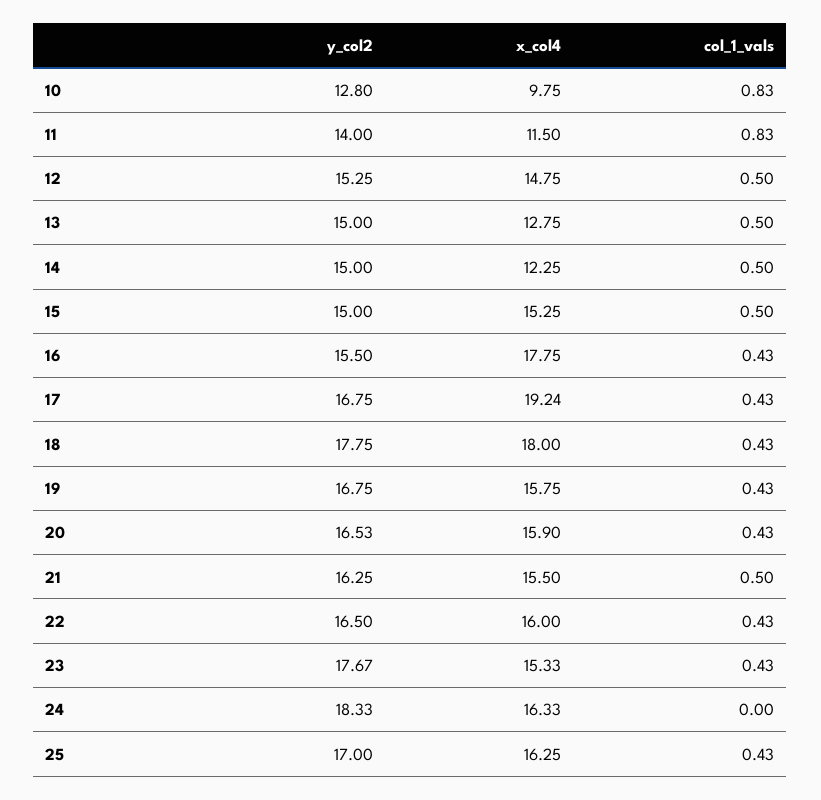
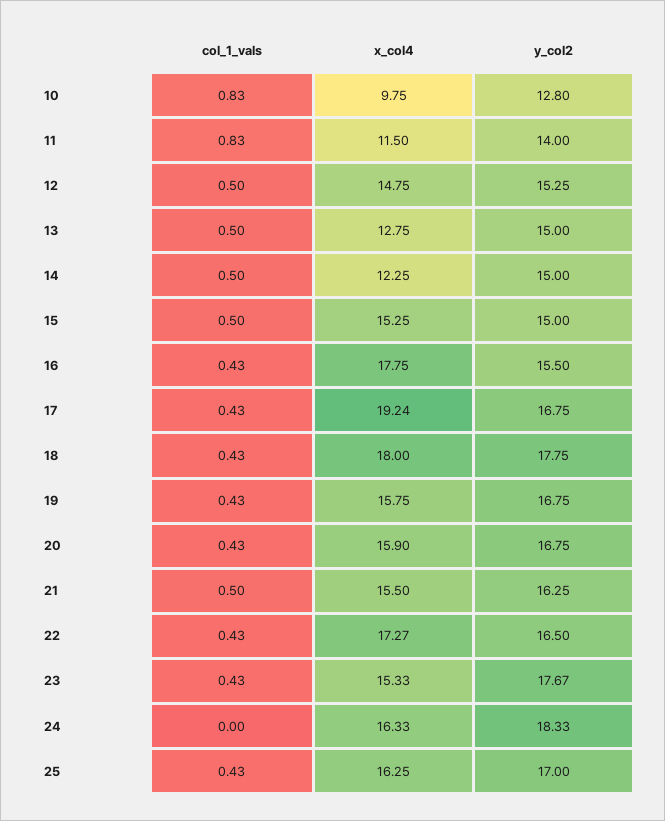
  {
    "y_col2": {
      "10": 12.8,
      "11": 14,
      "12": 15.25,
      "13": 15,
      "14": 15,
      "15": 15,
      "16": 15.5,
      "17": 16.75,
      "18": 17.75,
      "19": 16.75,
-     "20": 16.53,
+     "20": 16.75,
      "21": 16.25,
      "22": 16.5,
      "23": 17.67,
      "24": 18.33,
      "25": 17
    },
    "x_col4": {
      "10": 9.75,
      "11": 11.5,
      "12": 14.75,
      "13": 12.75,
      "14": 12.25,
      "15": 15.25,
      "16": 17.75,
      "17": 19.24,
      "18": 18,
      "19": 15.75,
      "20": 15.9,
      "21": 15.5,
-     "22": 16,
+     "22": 17.27,
      "23": 15.33,
      "24": 16.33,
      "25": 16.25
    },
    "col_1_vals": {
      "10": 0.83,
      "11": 0.83,
      "12": 0.5,
      "13": 0.5,
      "14": 0.5,
      "15": 0.5,
      "16": 0.43,
      "17": 0.43,
      "18": 0.43,
      "19": 0.43,
      "20": 0.43,
      "21": 0.5,
      "22": 0.43,
      "23": 0.43,
      "24": 0,
      "25": 0.43
    }
  }

